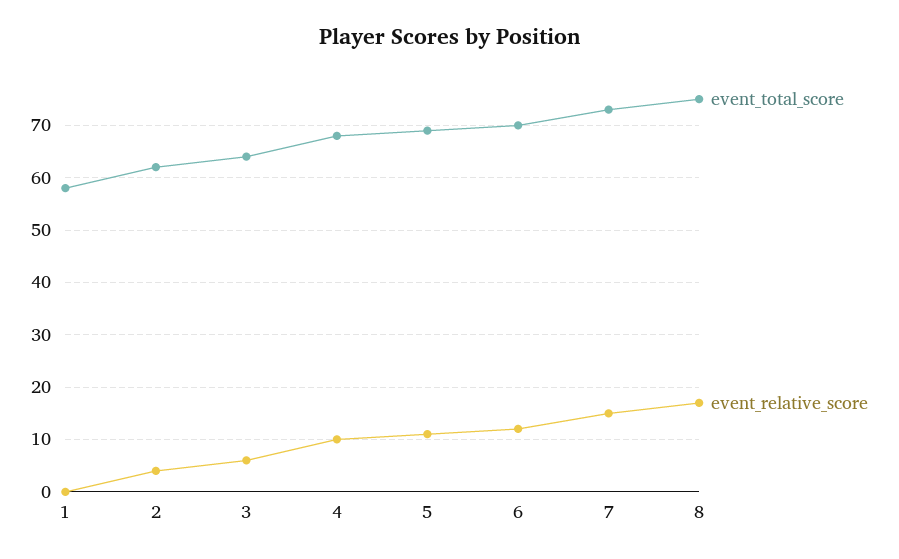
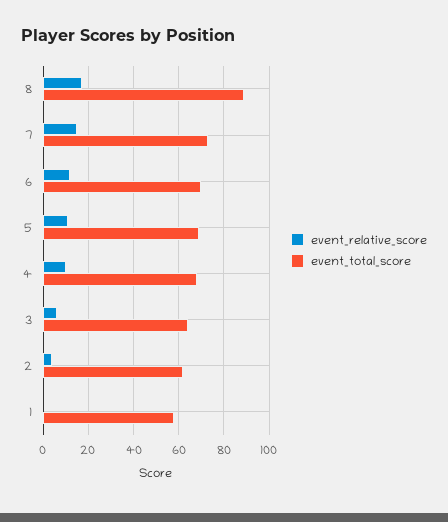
  {
    "event_total_score": {
      "1": 60,
      "2": 60,
      "3": 65,
      "4": 70,
      "5": 70,
      "6": 70,
      "7": 75,
-     "8": 75
+     "8": 90
    },
    "event_relative_score": {
      "1": 0,
      "2": 5,
      "3": 5,
      "4": 10,
      "5": 10,
      "6": 10,
      "7": 15,
      "8": 15
    }
  }

